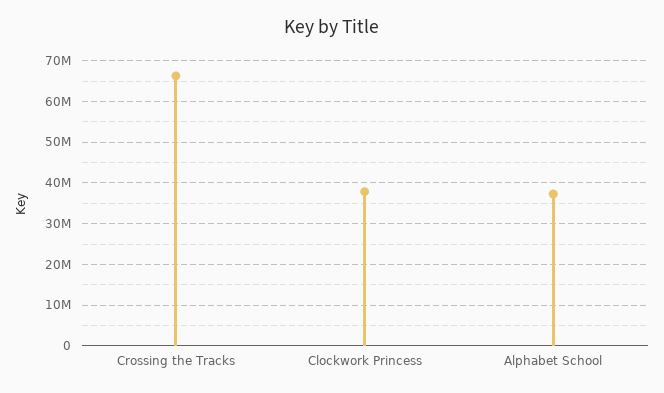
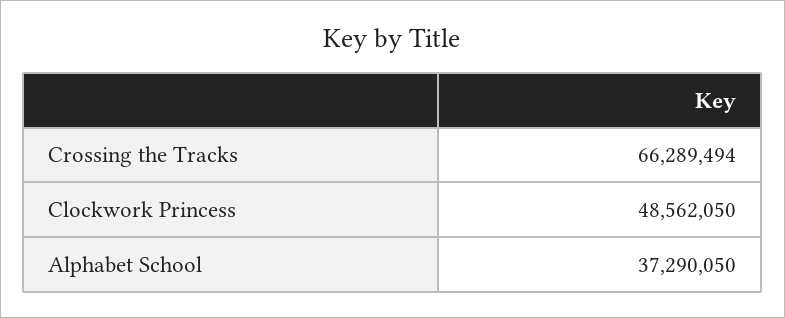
  {
    "Crossing the Tracks": 66289494,
-   "Clockwork Princess": 38000000,
+   "Clockwork Princess": 48562050,
    "Alphabet School": 37290050
  }

